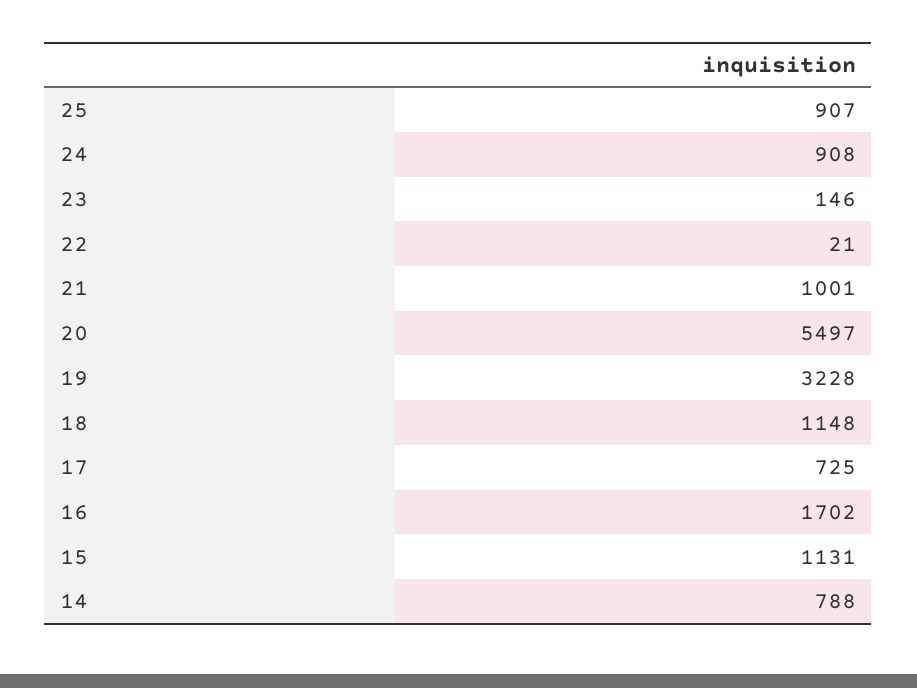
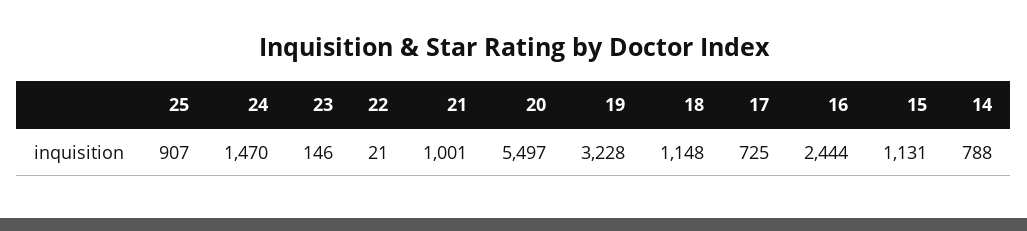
  {
    "25": 907,
-   "24": 908,
+   "24": 1470,
    "23": 146,
    "22": 21,
    "21": 1001,
    "20": 5497,
    "19": 3228,
    "18": 1148,
    "17": 725,
-   "16": 1702,
+   "16": 2444,
    "15": 1131,
    "14": 788
  }

